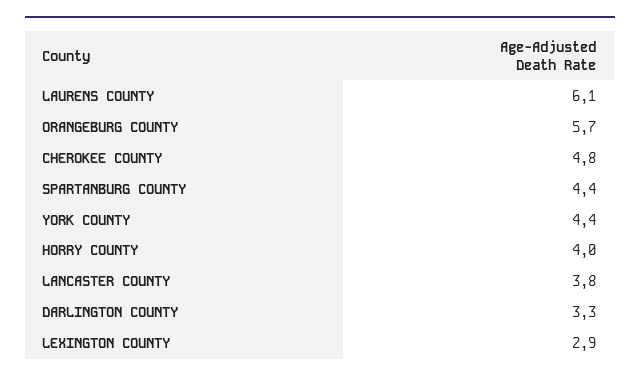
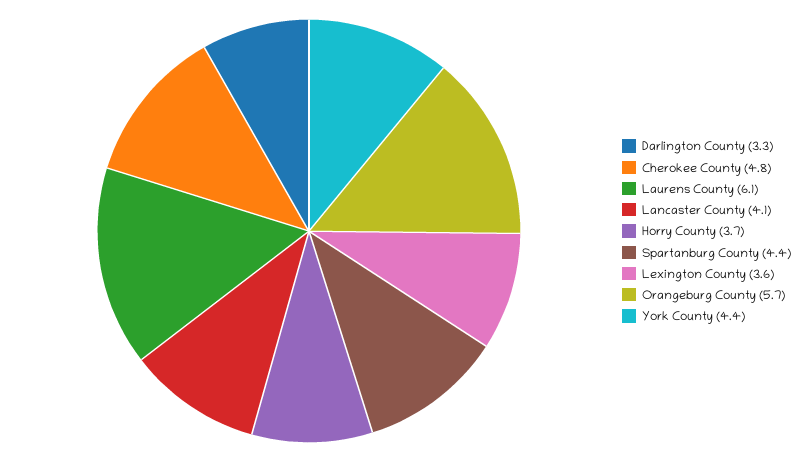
  {
    "LAURENS COUNTY": 6.1,
    "ORANGEBURG COUNTY": 5.7,
    "CHEROKEE COUNTY": 4.8,
    "SPARTANBURG COUNTY": 4.4,
    "YORK COUNTY": 4.4,
-   "HORRY COUNTY": 4,
+   "HORRY COUNTY": 3.7,
-   "LANCASTER COUNTY": 3.8,
+   "LANCASTER COUNTY": 4.1,
    "DARLINGTON COUNTY": 3.3,
-   "LEXINGTON COUNTY": 2.9
+   "LEXINGTON COUNTY": 3.6
  }

